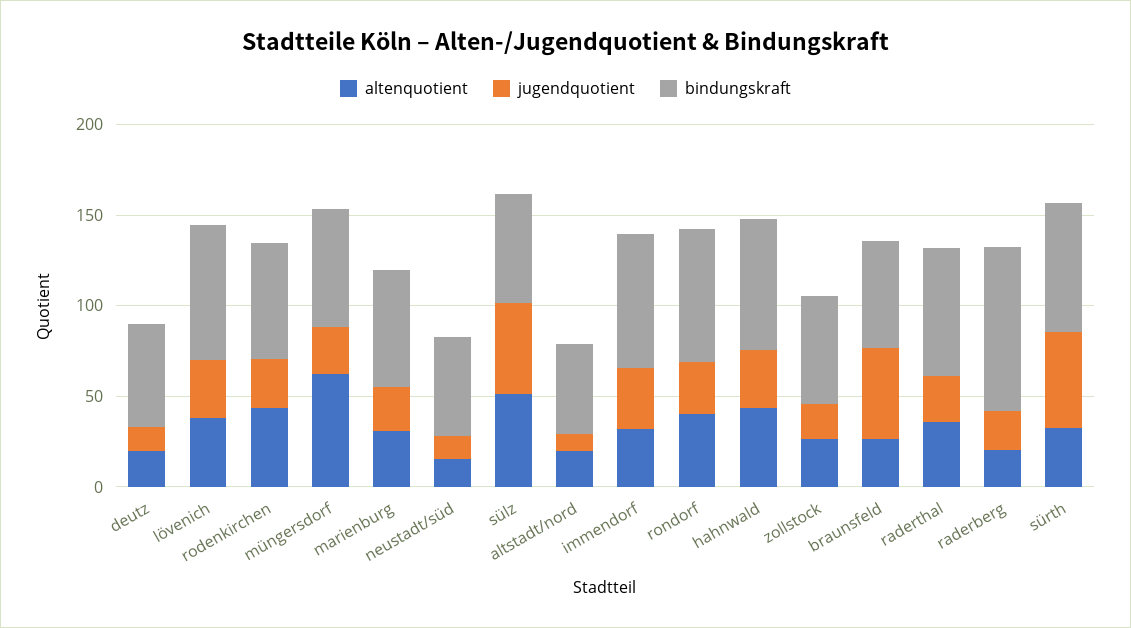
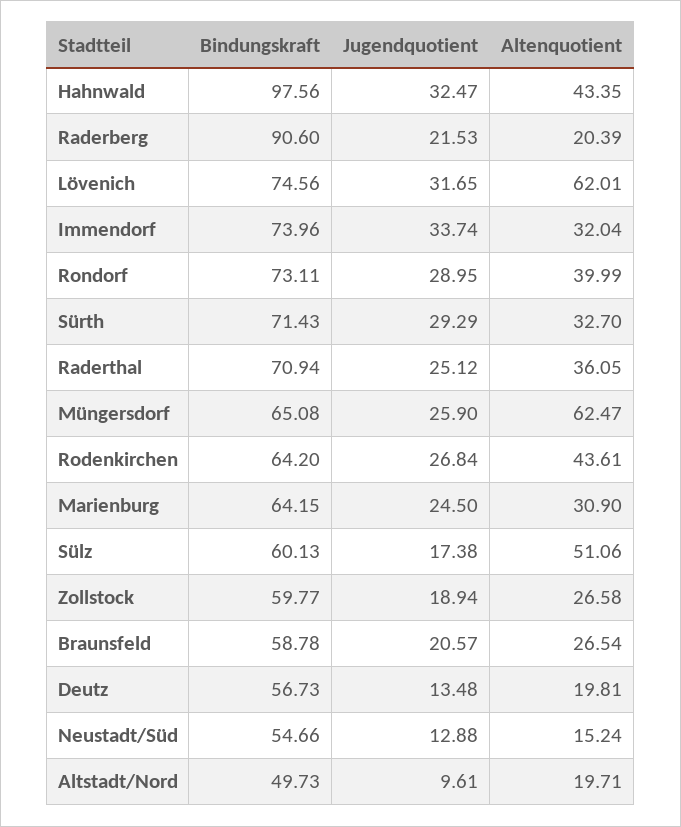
  {
    "altenquotient": {
      "deutz": 19.81,
-     "lövenich": 40,
+     "lövenich": 62.01,
      "rodenkirchen": 43.61,
      "müngersdorf": 62.47,
      "marienburg": 30.9,
      "neustadt/süd": 15.24,
      "sülz": 51.06,
      "altstadt/nord": 19.71,
      "immendorf": 32.04,
      "rondorf": 39.99,
      "hahnwald": 43.35,
      "zollstock": 26.58,
      "braunsfeld": 26.54,
      "raderthal": 36.05,
      "raderberg": 20.39,
      "sürth": 32.7
    },
    "jugendquotient": {
      "deutz": 13.48,
      "lövenich": 31.65,
      "rodenkirchen": 26.84,
      "müngersdorf": 25.9,
      "marienburg": 24.5,
      "neustadt/süd": 12.88,
-     "sülz": 50,
+     "sülz": 17.38,
      "altstadt/nord": 9.61,
      "immendorf": 33.74,
      "rondorf": 28.95,
      "hahnwald": 32.47,
      "zollstock": 18.94,
-     "braunsfeld": 50,
+     "braunsfeld": 20.57,
      "raderthal": 25.12,
      "raderberg": 21.53,
-     "sürth": 50
+     "sürth": 29.29
    },
    "bindungskraft": {
      "deutz": 56.73,
      "lövenich": 74.56,
      "rodenkirchen": 64.2,
      "müngersdorf": 65.08,
      "marienburg": 64.15,
      "neustadt/süd": 54.66,
      "sülz": 60.13,
      "altstadt/nord": 49.73,
      "immendorf": 73.96,
      "rondorf": 73.11,
-     "hahnwald": 70,
+     "hahnwald": 97.56,
      "zollstock": 59.77,
      "braunsfeld": 58.78,
      "raderthal": 70.94,
      "raderberg": 90.6,
      "sürth": 71.43
    }
  }

